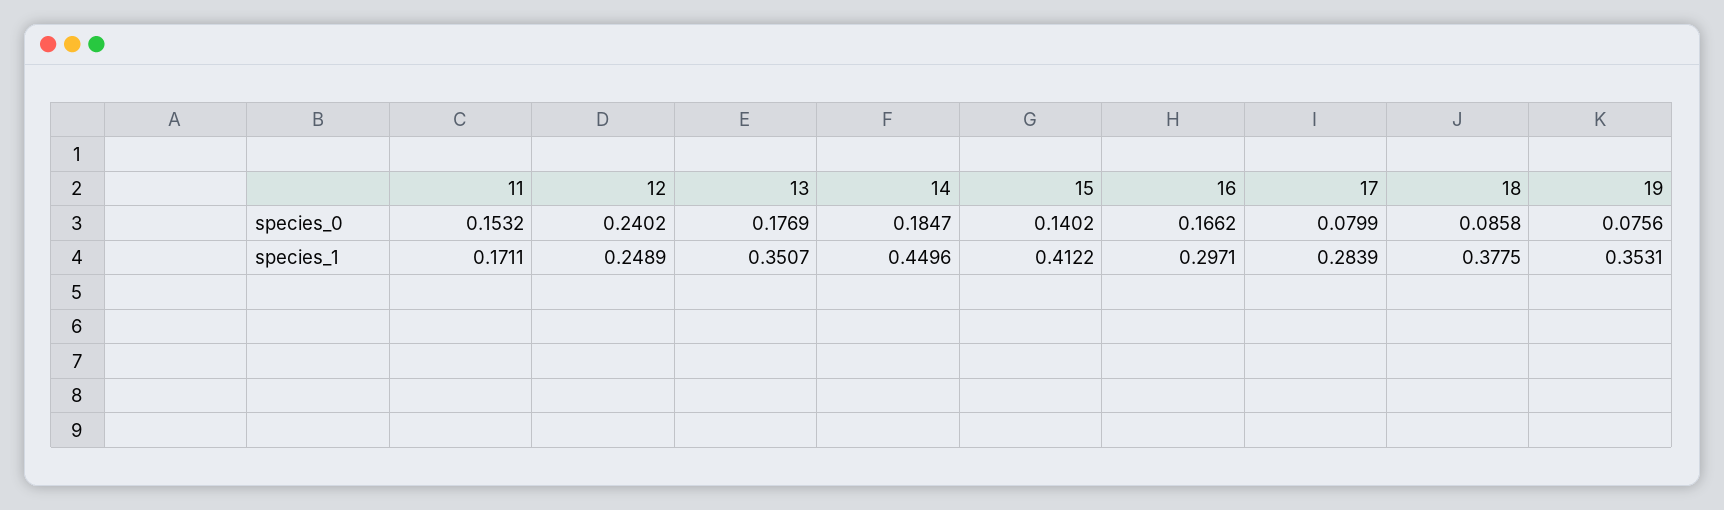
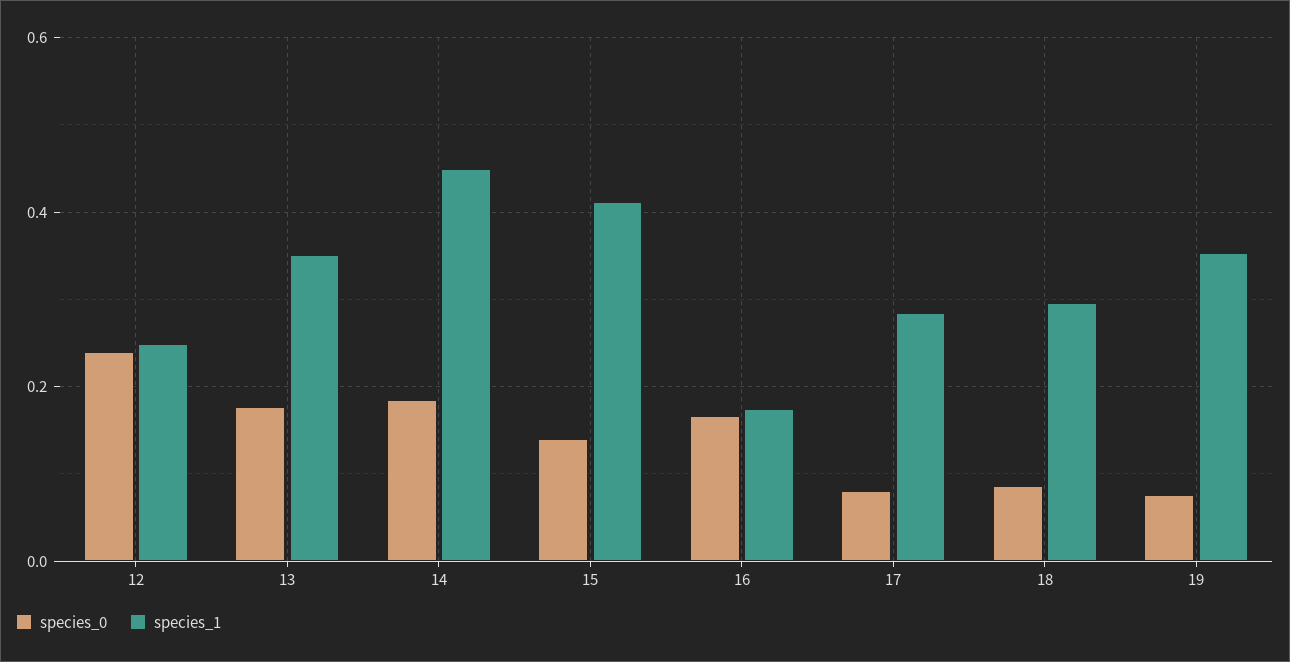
  {
    "species_0": {
-     "11": 0.1532,
      "12": 0.2402,
      "13": 0.1769,
      "14": 0.1847,
      "15": 0.1402,
      "16": 0.1662,
      "17": 0.0799,
      "18": 0.0858,
      "19": 0.0756
    },
    "species_1": {
-     "11": 0.1711,
      "12": 0.2489,
      "13": 0.3507,
      "14": 0.4496,
      "15": 0.4122,
-     "16": 0.2971,
+     "16": 0.18,
      "17": 0.2839,
-     "18": 0.3775,
+     "18": 0.3,
      "19": 0.3531
    }
  }

